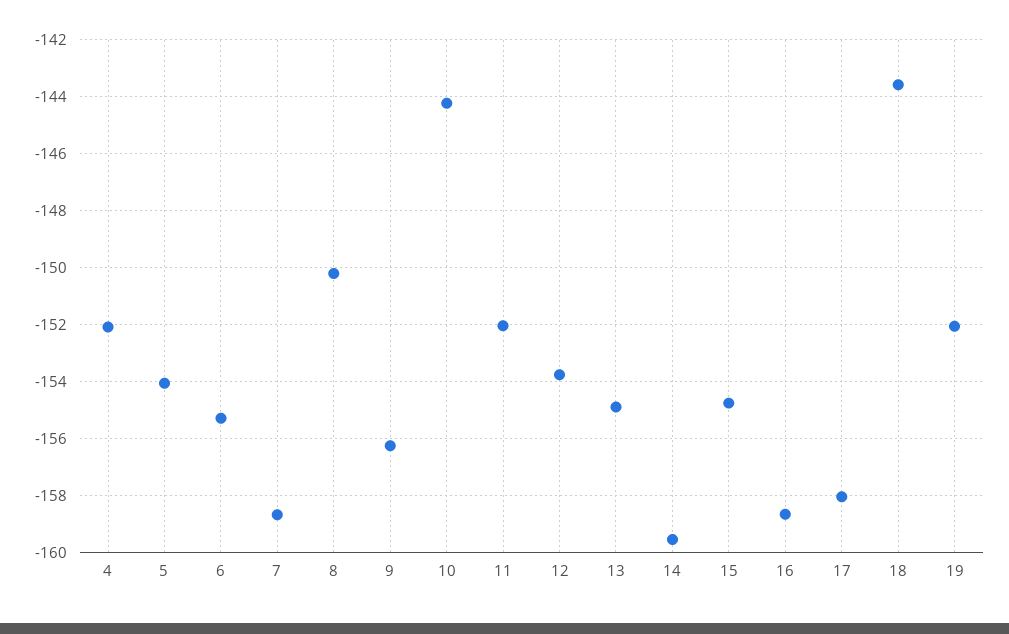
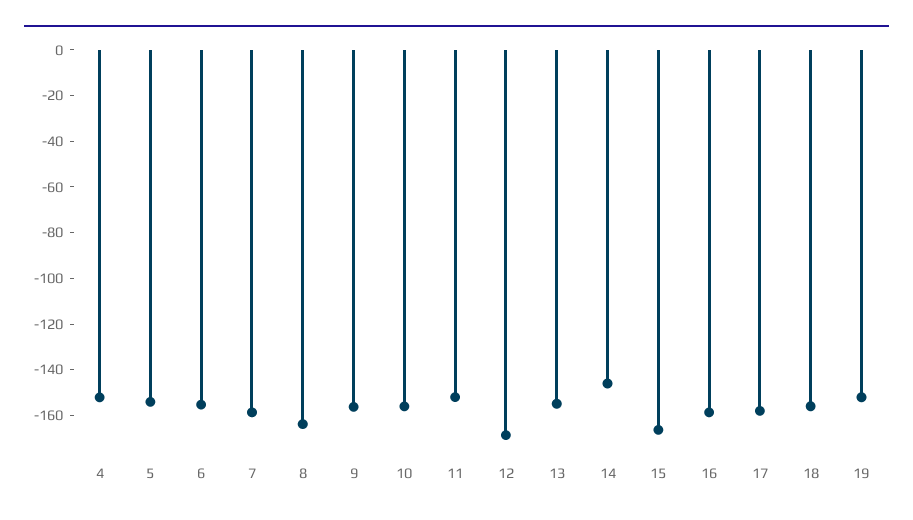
  {
    "4": -152,
    "5": -154,
    "6": -155.25,
    "7": -158.75,
-   "8": -150.25,
+   "8": -165,
    "9": -156.25,
-   "10": -144.25,
+   "10": -155,
    "11": -152,
-   "12": -153.75,
+   "12": -170,
    "13": -155,
-   "14": -159.5,
+   "14": -145,
-   "15": -154.75,
+   "15": -165,
    "16": -158.75,
    "17": -158,
-   "18": -143.5,
+   "18": -155,
    "19": -152
  }

